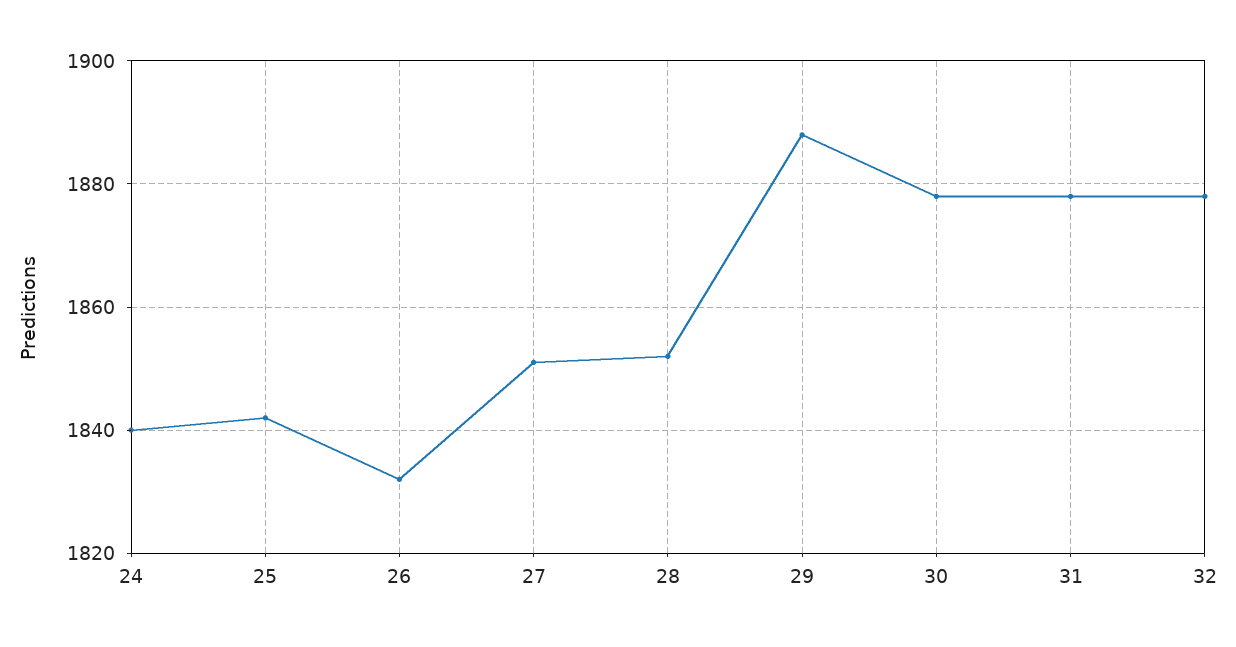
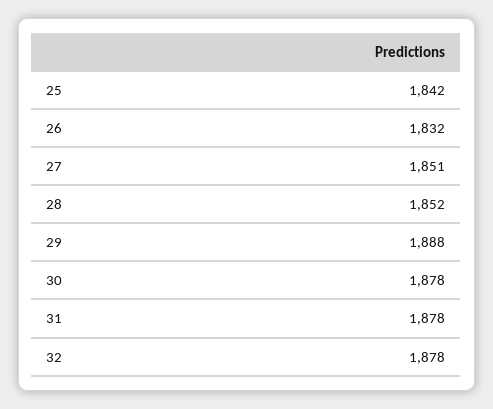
  {
-   "24": 1840,
    "25": 1842,
    "26": 1832,
    "27": 1851,
    "28": 1852,
    "29": 1888,
    "30": 1878,
    "31": 1878,
    "32": 1878
  }

